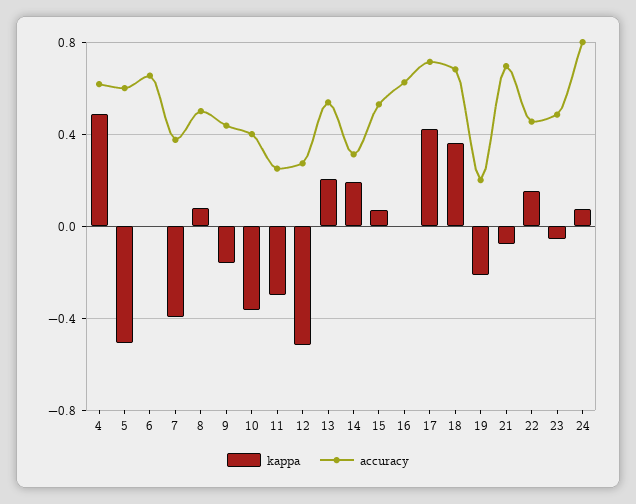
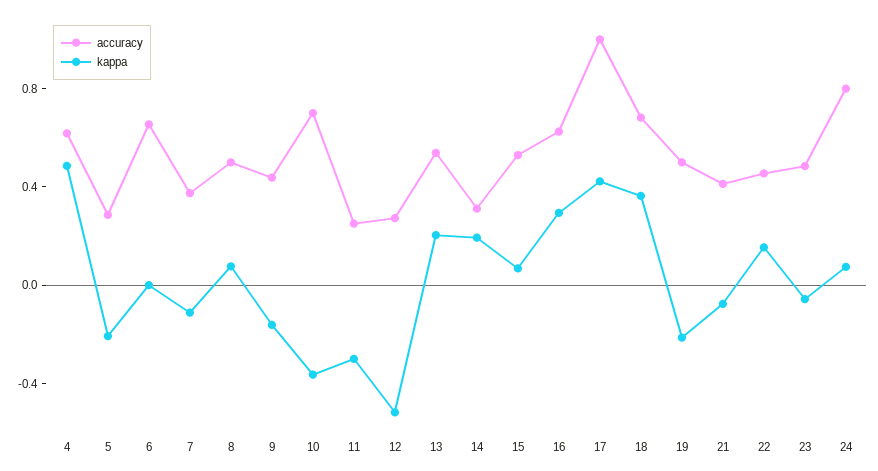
  {
    "kappa": {
      "4": 0.5,
-     "5": -0.5,
+     "5": -0.2,
      "6": 0,
-     "7": -0.4,
+     "7": -0.1,
      "8": 0.1,
      "9": -0.15,
      "10": -0.35,
      "11": -0.3,
      "12": -0.5,
      "13": 0.2,
      "14": 0.2,
      "15": 0.05,
-     "16": 0,
+     "16": 0.3,
      "17": 0.4,
      "18": 0.35,
      "19": -0.2,
      "21": -0.1,
      "22": 0.15,
      "23": -0.05,
      "24": 0.05
    },
    "accuracy": {
      "4": 0.6,
-     "5": 0.6,
+     "5": 0.3,
      "6": 0.65,
      "7": 0.4,
      "8": 0.5,
      "9": 0.45,
-     "10": 0.4,
+     "10": 0.7,
      "11": 0.25,
      "12": 0.25,
      "13": 0.55,
      "14": 0.3,
      "15": 0.55,
      "16": 0.65,
-     "17": 0.7,
+     "17": 1,
      "18": 0.7,
-     "19": 0.2,
+     "19": 0.5,
-     "21": 0.7,
+     "21": 0.4,
      "22": 0.45,
      "23": 0.5,
      "24": 0.8
    }
  }

